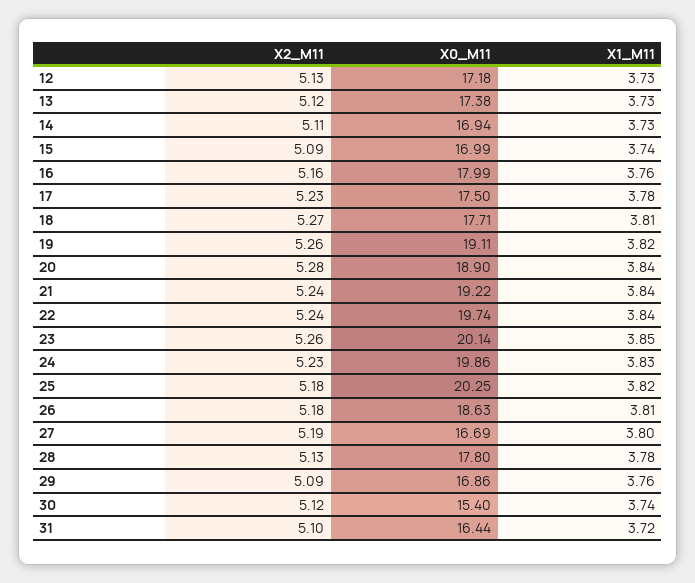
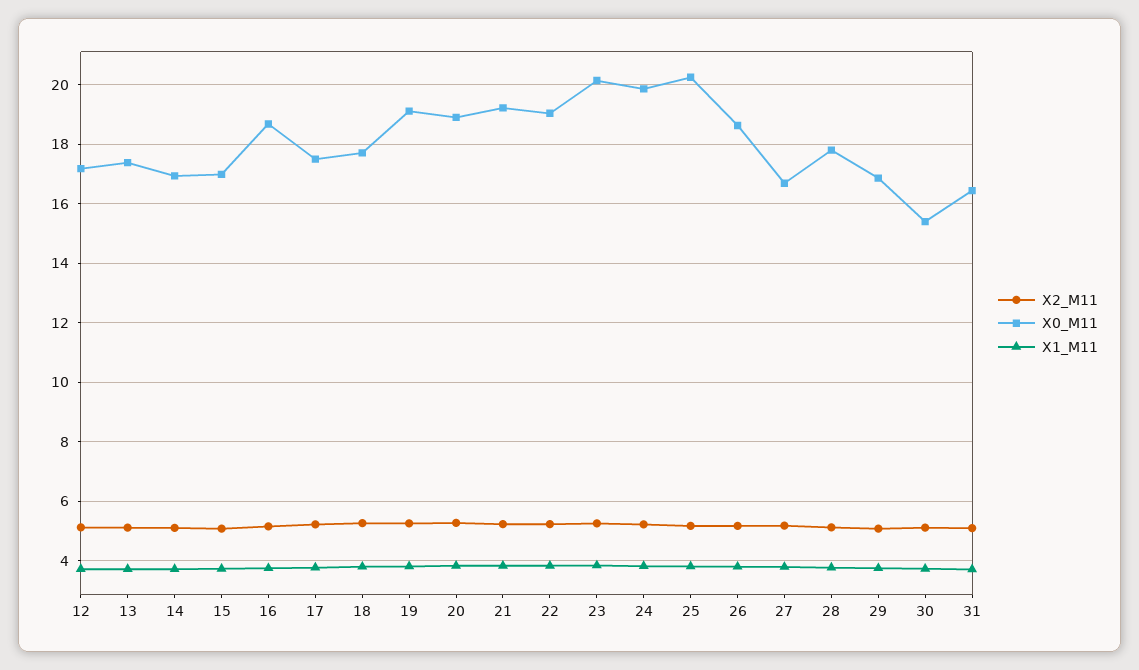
  {
    "X2_M11": {
      "12": 5.13,
      "13": 5.12,
      "14": 5.11,
      "15": 5.09,
      "16": 5.16,
      "17": 5.23,
      "18": 5.27,
      "19": 5.26,
      "20": 5.28,
      "21": 5.24,
      "22": 5.24,
      "23": 5.26,
      "24": 5.23,
      "25": 5.18,
      "26": 5.18,
      "27": 5.19,
      "28": 5.13,
      "29": 5.09,
      "30": 5.12,
      "31": 5.1
    },
    "X0_M11": {
      "12": 17.18,
      "13": 17.38,
      "14": 16.94,
      "15": 16.99,
-     "16": 17.99,
+     "16": 18.75,
      "17": 17.5,
      "18": 17.71,
      "19": 19.11,
      "20": 18.9,
      "21": 19.22,
-     "22": 19.74,
+     "22": 19,
      "23": 20.14,
      "24": 19.86,
      "25": 20.25,
      "26": 18.63,
      "27": 16.69,
      "28": 17.8,
      "29": 16.86,
      "30": 15.4,
      "31": 16.44
    },
    "X1_M11": {
      "12": 3.73,
      "13": 3.73,
      "14": 3.73,
      "15": 3.74,
      "16": 3.76,
      "17": 3.78,
      "18": 3.81,
      "19": 3.82,
      "20": 3.84,
      "21": 3.84,
      "22": 3.84,
      "23": 3.85,
      "24": 3.83,
      "25": 3.82,
      "26": 3.81,
      "27": 3.8,
      "28": 3.78,
      "29": 3.76,
      "30": 3.74,
      "31": 3.72
    }
  }

